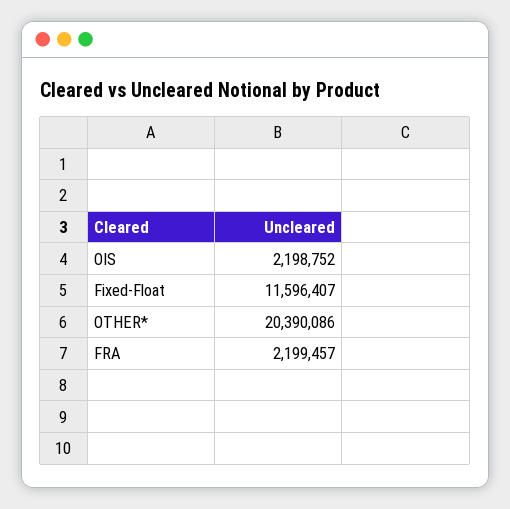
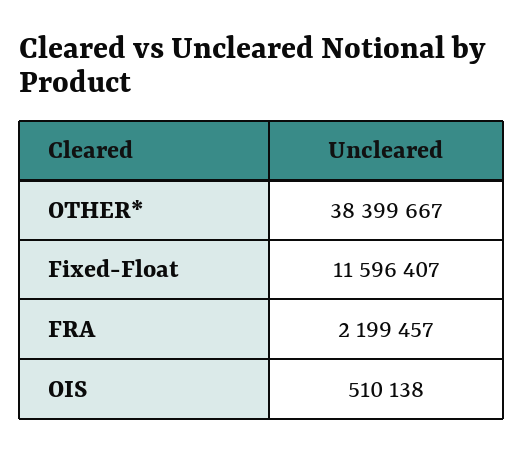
  {
-   "OIS": 2198752,
+   "OIS": 510138,
    "Fixed-Float": 11596407,
-   "OTHER*": 20390086,
+   "OTHER*": 38399667,
    "FRA": 2199457
  }

